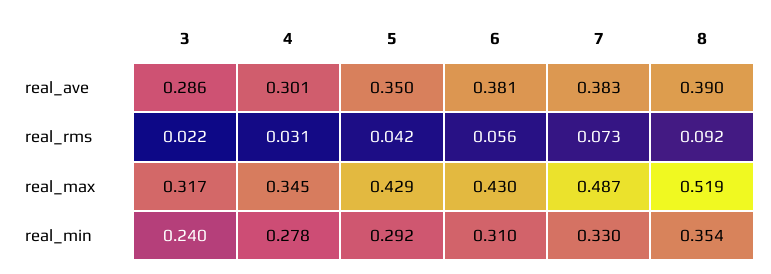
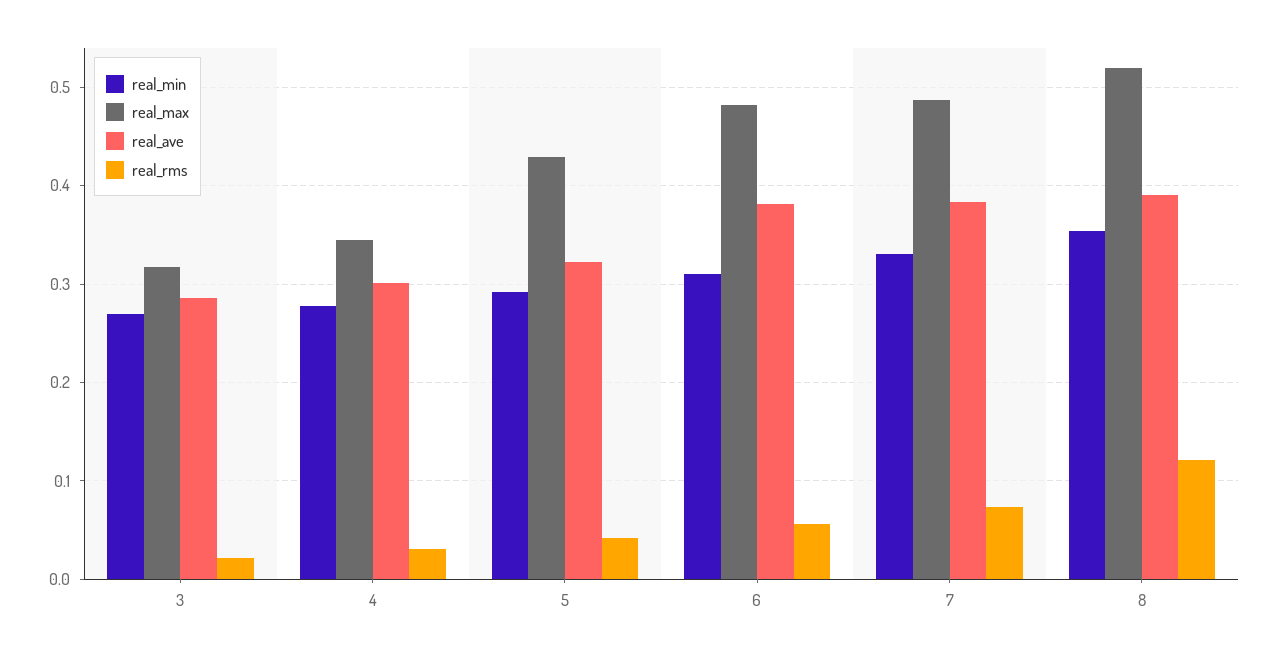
  {
    "real_ave": {
      "3": 0.286,
      "4": 0.301,
-     "5": 0.35,
+     "5": 0.32,
      "6": 0.381,
      "7": 0.383,
      "8": 0.39
    },
    "real_rms": {
      "3": 0.022,
      "4": 0.031,
      "5": 0.042,
      "6": 0.056,
      "7": 0.073,
-     "8": 0.092
+     "8": 0.12
    },
    "real_max": {
      "3": 0.317,
      "4": 0.345,
      "5": 0.429,
-     "6": 0.43,
+     "6": 0.48,
      "7": 0.487,
      "8": 0.519
    },
    "real_min": {
-     "3": 0.24,
+     "3": 0.27,
      "4": 0.278,
      "5": 0.292,
      "6": 0.31,
      "7": 0.33,
      "8": 0.354
    }
  }

